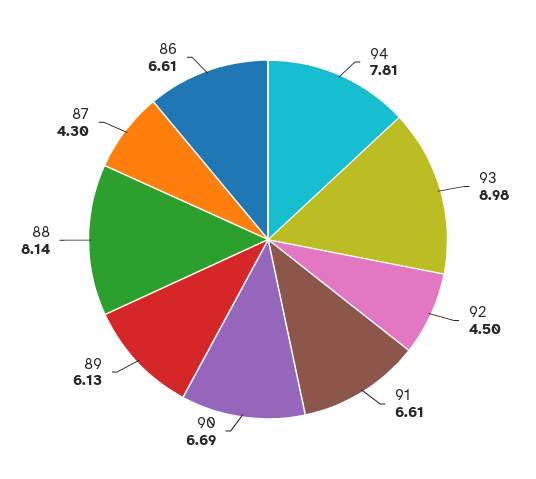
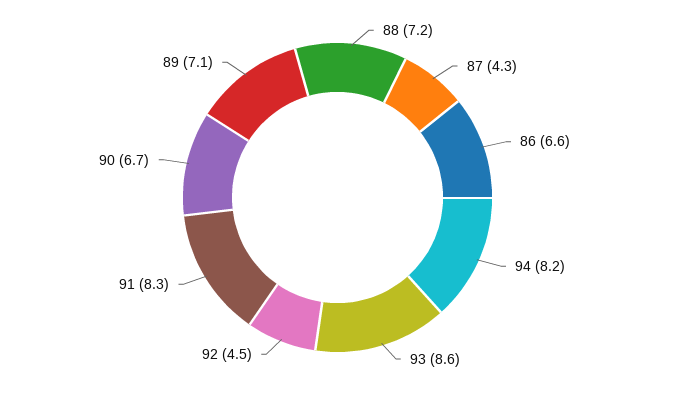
  {
-   "94": 7.81,
+   "94": 8.2,
-   "93": 8.98,
+   "93": 8.6,
    "92": 4.5,
-   "91": 6.61,
+   "91": 8.3,
    "90": 6.69,
-   "89": 6.13,
+   "89": 7.1,
-   "88": 8.14,
+   "88": 7.2,
    "87": 4.3,
    "86": 6.61
  }

